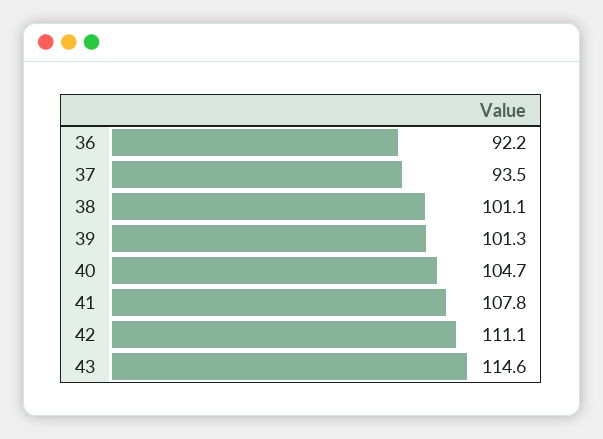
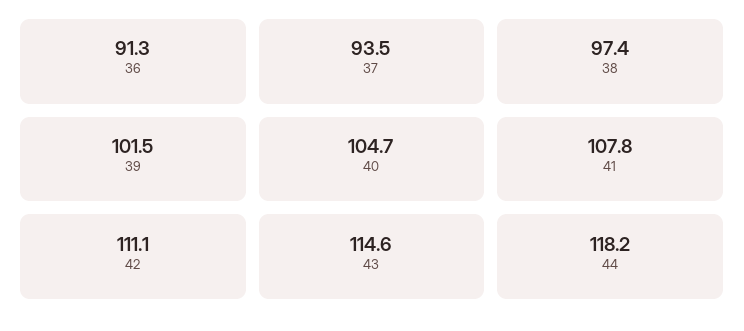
  {
-   "36": 92.2,
+   "36": 91.3,
    "37": 93.5,
-   "38": 101.1,
+   "38": 97.4,
-   "39": 101.3,
+   "39": 101.5,
    "40": 104.7,
    "41": 107.8,
    "42": 111.1,
-   "43": 114.6
+   "43": 114.6,
+   "44": 118.2
  }

